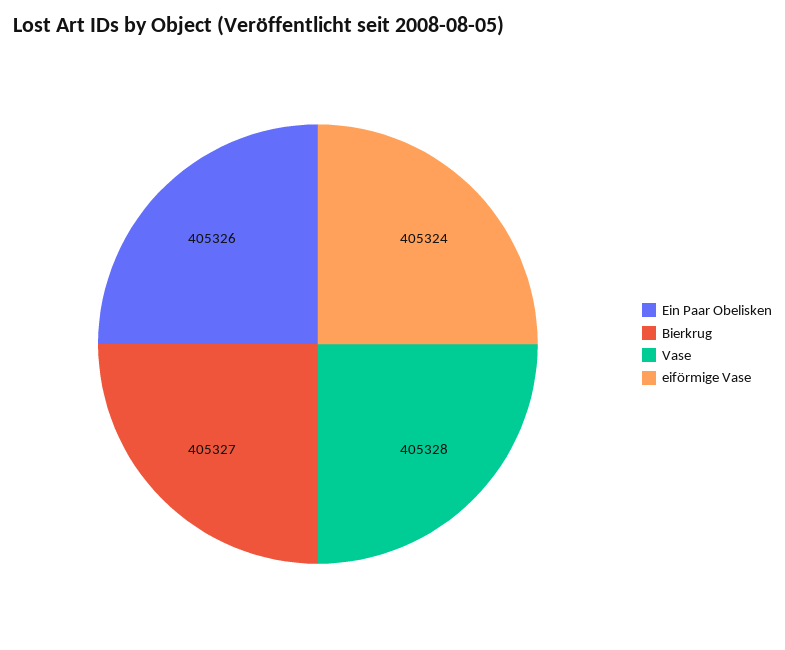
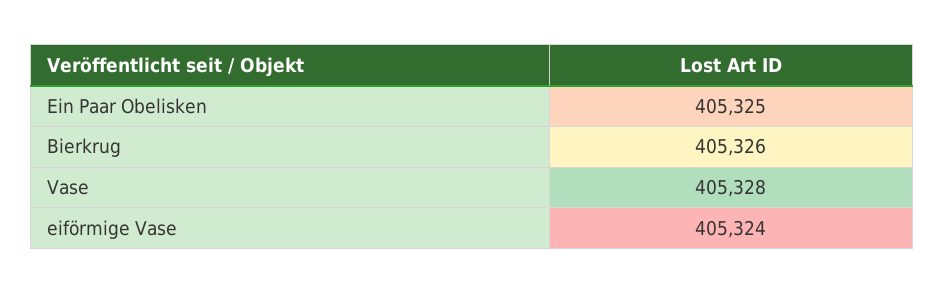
  {
-   "Ein Paar Obelisken": 405326,
+   "Ein Paar Obelisken": 405325,
-   "Bierkrug": 405327,
+   "Bierkrug": 405326,
    "Vase": 405328,
    "eiförmige Vase": 405324
  }

